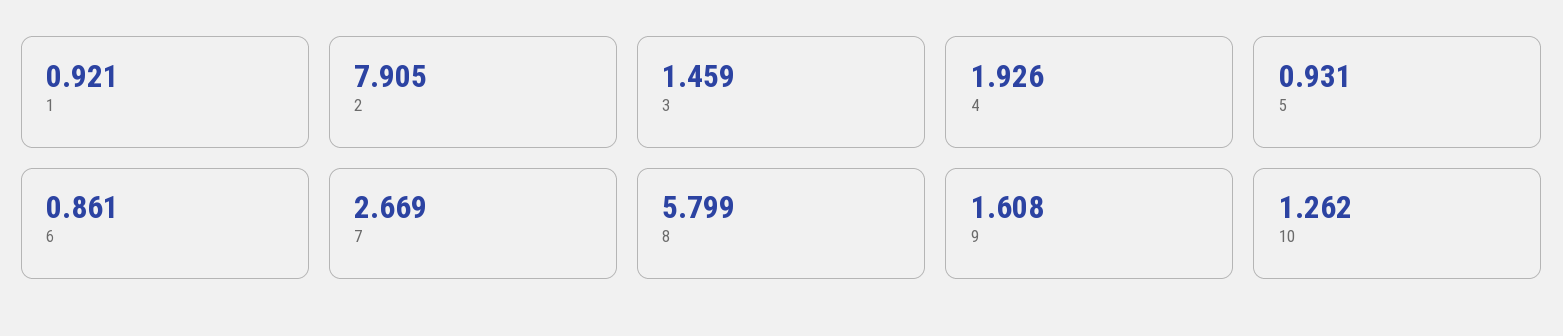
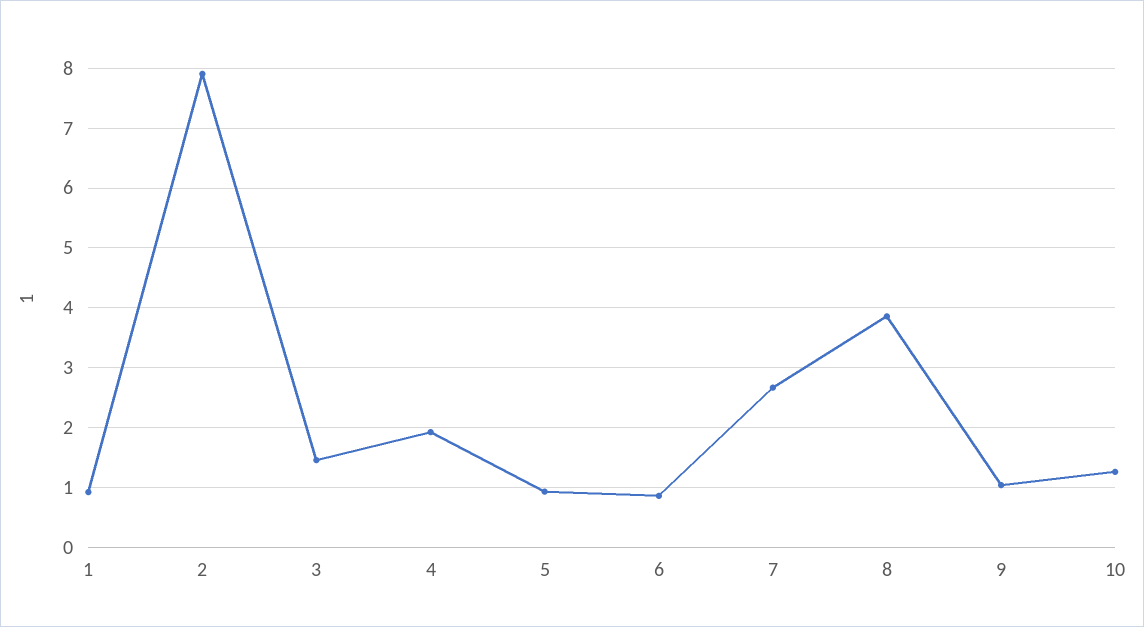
  {
    "1": 0.921,
    "2": 7.905,
    "3": 1.459,
    "4": 1.926,
    "5": 0.931,
    "6": 0.861,
    "7": 2.669,
-   "8": 5.799,
+   "8": 3.8,
-   "9": 1.608,
+   "9": 1,
    "10": 1.262
  }

